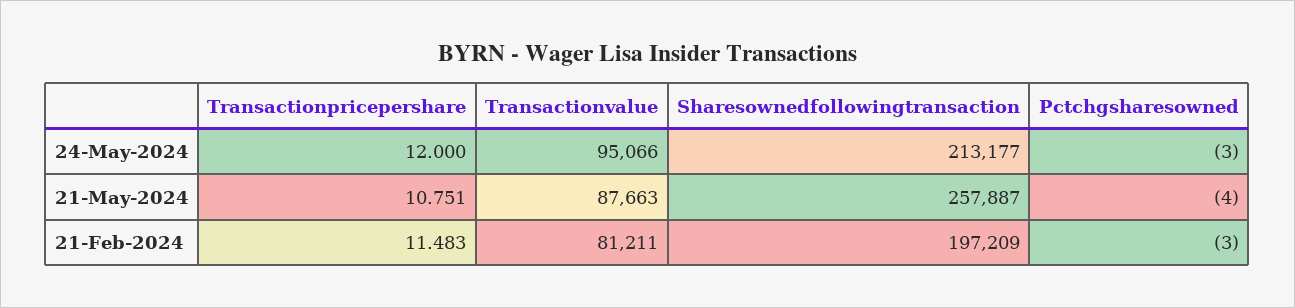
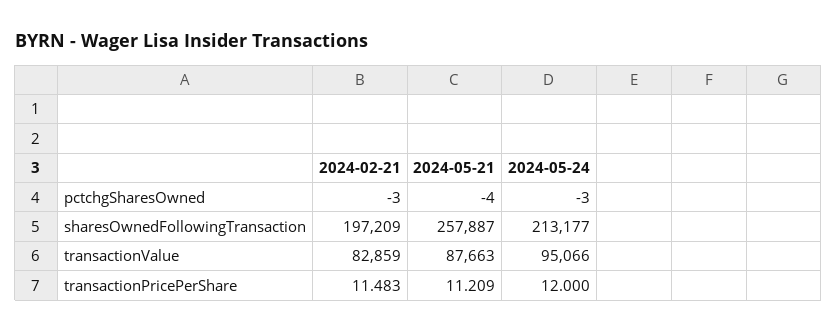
  {
    "Transactionpricepershare": {
      "24-May-2024": 12,
-     "21-May-2024": 10.751,
+     "21-May-2024": 11.209,
      "21-Feb-2024": 11.483
    },
    "Transactionvalue": {
      "24-May-2024": 95066,
      "21-May-2024": 87663,
-     "21-Feb-2024": 81211
+     "21-Feb-2024": 82859
    },
    "Sharesownedfollowingtransaction": {
      "24-May-2024": 213177,
      "21-May-2024": 257887,
      "21-Feb-2024": 197209
    },
    "Pctchgsharesowned": {
      "24-May-2024": -3,
      "21-May-2024": -4,
      "21-Feb-2024": -3
    }
  }

